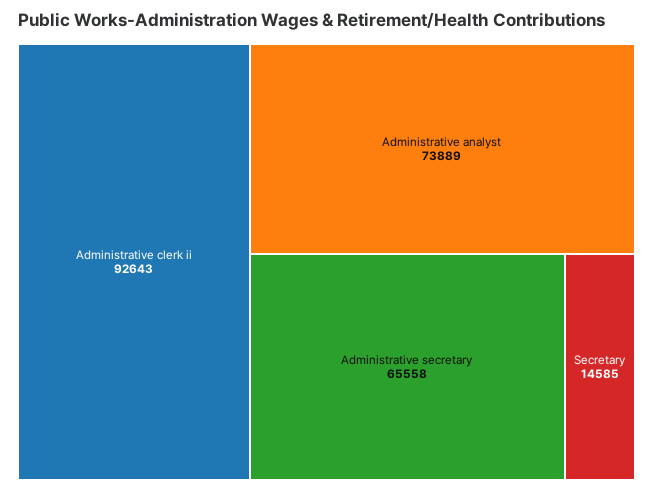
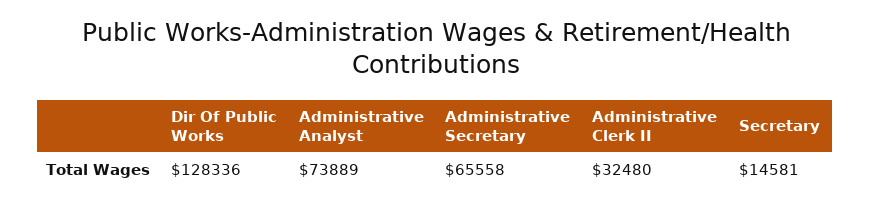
  {
-   "Administrative clerk ii": 92643,
+   "Administrative clerk ii": 32480,
    "Administrative analyst": 73889,
    "Administrative secretary": 65558,
-   "Secretary": 14585
+   "Secretary": 14581,
+   "Dir Of Public Works": 128336
  }

